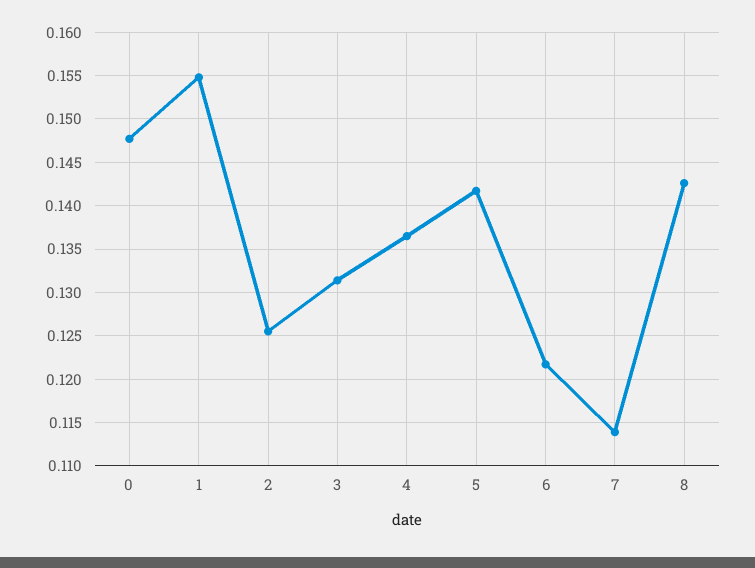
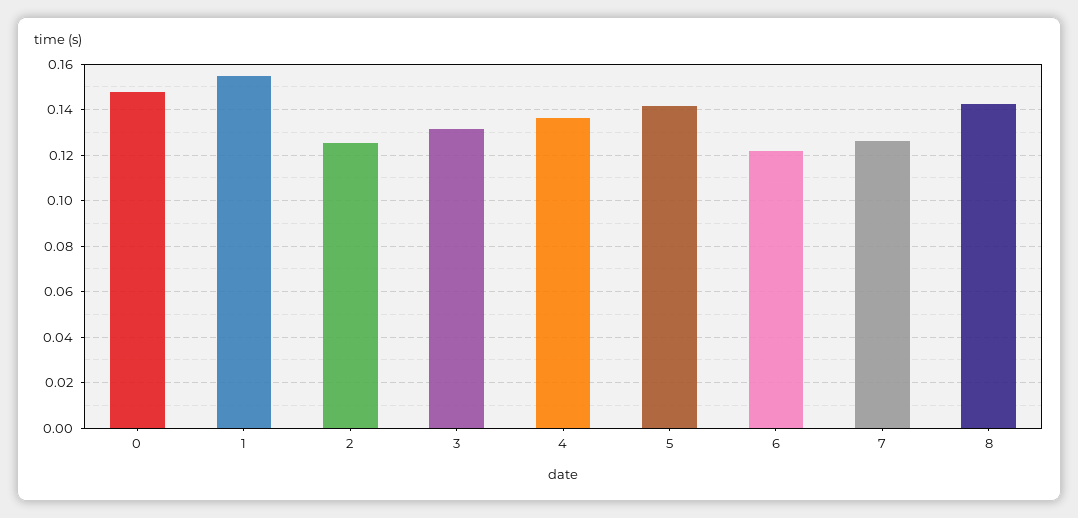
  {
    "0": 0.148,
    "1": 0.155,
    "2": 0.126,
    "3": 0.131,
    "4": 0.137,
    "5": 0.142,
    "6": 0.122,
-   "7": 0.114,
+   "7": 0.125,
    "8": 0.143
  }

